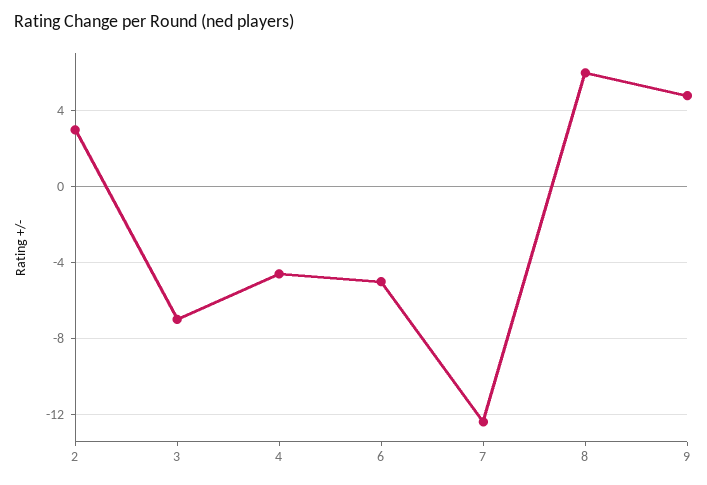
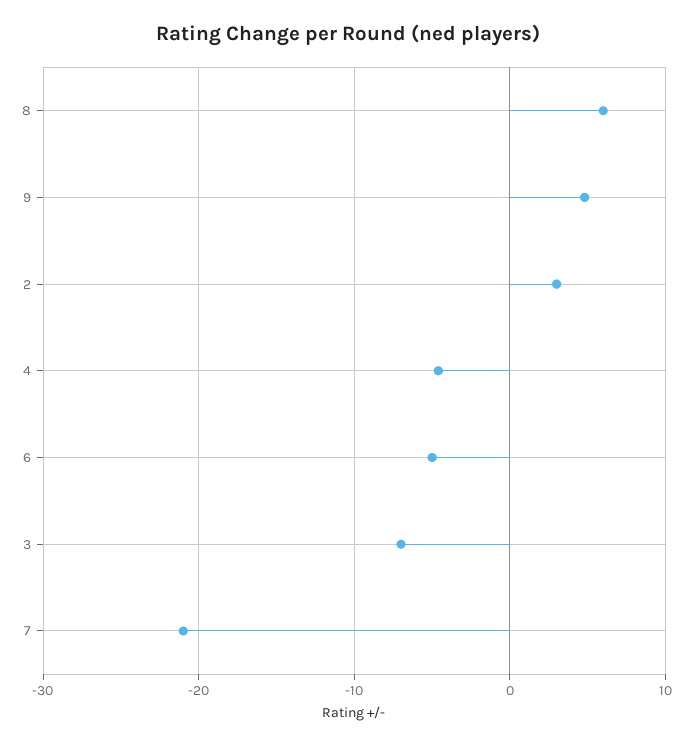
  {
    "2": 3,
    "3": -7,
    "4": -4.5,
    "6": -5,
-   "7": -12.5,
+   "7": -21,
    "8": 6,
    "9": 5
  }

